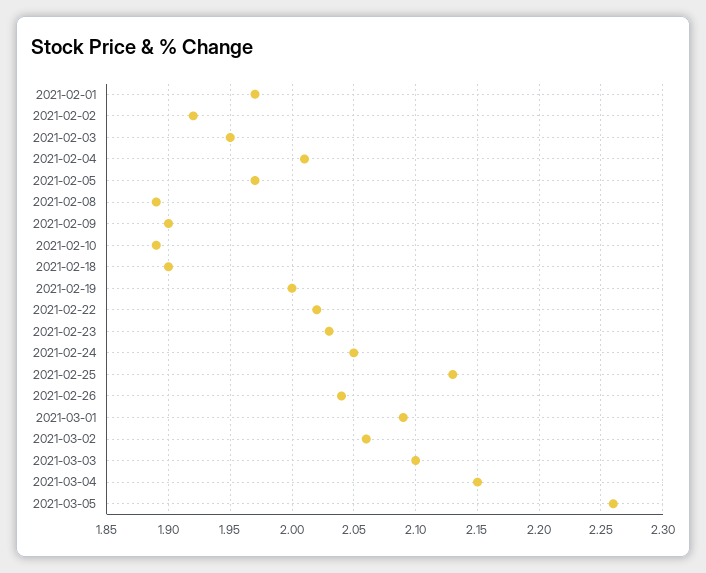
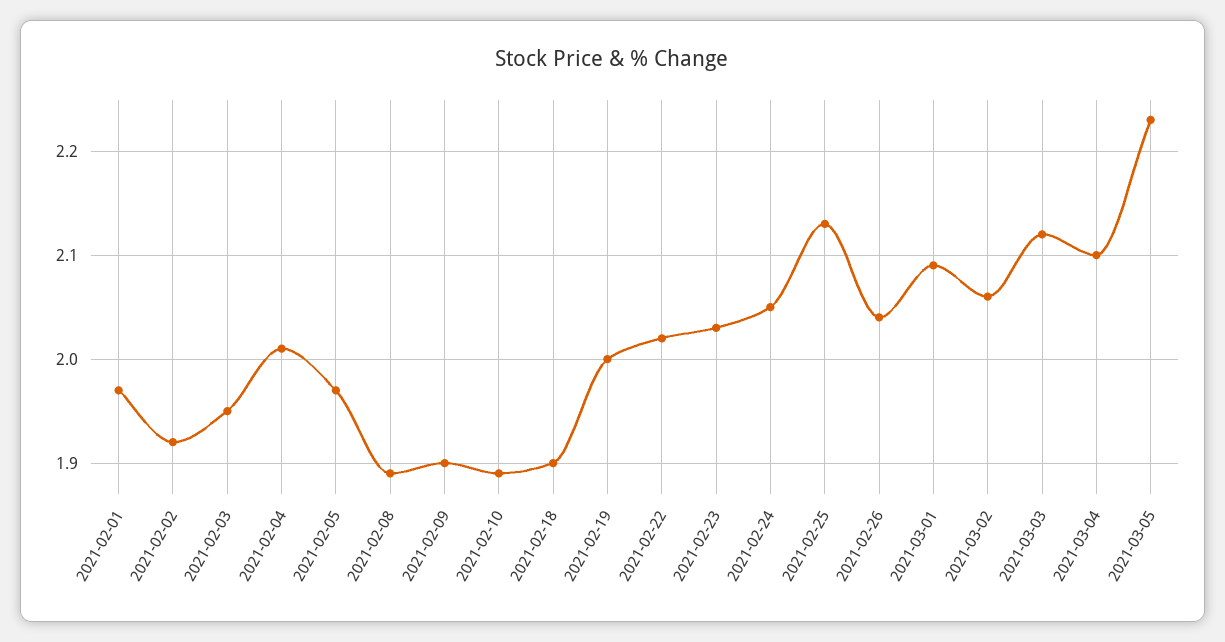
  {
    "2021-02-01": 1.97,
    "2021-02-02": 1.92,
    "2021-02-03": 1.95,
    "2021-02-04": 2.01,
    "2021-02-05": 1.97,
    "2021-02-08": 1.89,
    "2021-02-09": 1.9,
    "2021-02-10": 1.89,
    "2021-02-18": 1.9,
    "2021-02-19": 2,
    "2021-02-22": 2.02,
    "2021-02-23": 2.03,
    "2021-02-24": 2.05,
    "2021-02-25": 2.13,
    "2021-02-26": 2.04,
    "2021-03-01": 2.09,
    "2021-03-02": 2.06,
-   "2021-03-03": 2.1,
+   "2021-03-03": 2.12,
-   "2021-03-04": 2.15,
+   "2021-03-04": 2.1,
-   "2021-03-05": 2.26
+   "2021-03-05": 2.23
  }

